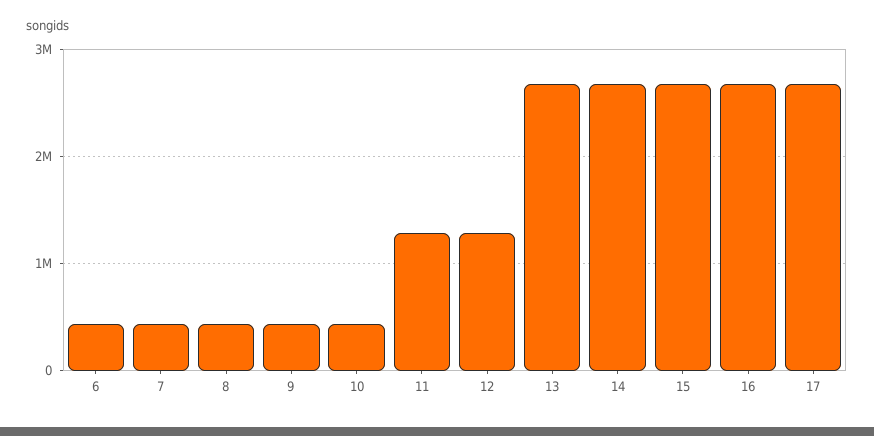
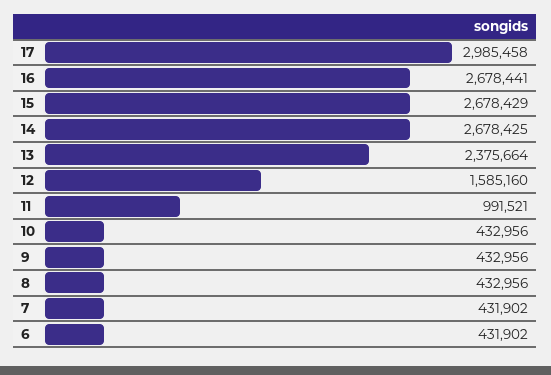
  {
    "6": 431902,
    "7": 431902,
    "8": 432956,
    "9": 432956,
    "10": 432956,
-   "11": 1300000,
+   "11": 991521,
-   "12": 1300000,
+   "12": 1585160,
-   "13": 2700000,
+   "13": 2375664,
    "14": 2678425,
    "15": 2678429,
    "16": 2678441,
-   "17": 2700000
+   "17": 2985458
  }

